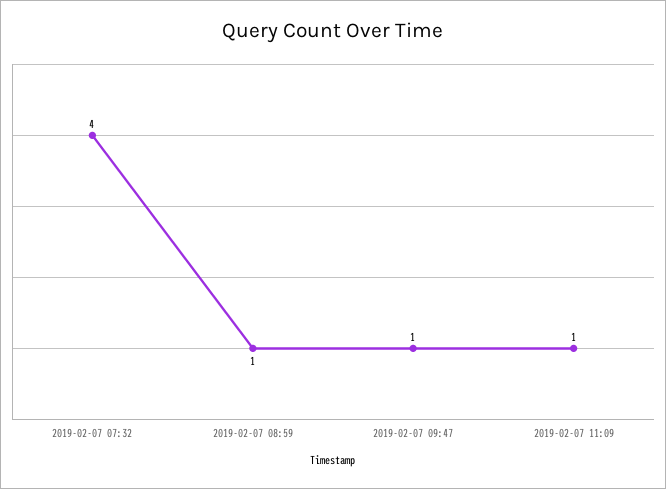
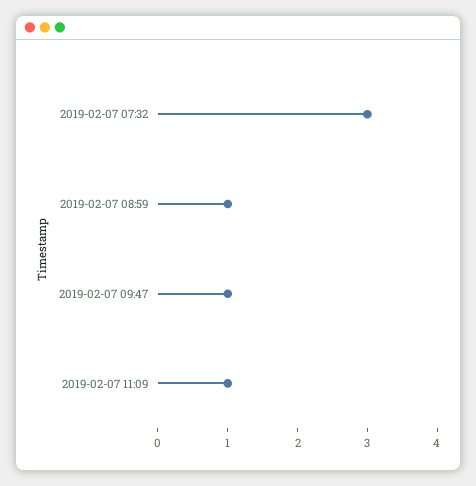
  {
-   "2019-02-07 07:32": 4,
+   "2019-02-07 07:32": 3,
    "2019-02-07 08:59": 1,
    "2019-02-07 09:47": 1,
    "2019-02-07 11:09": 1
  }

